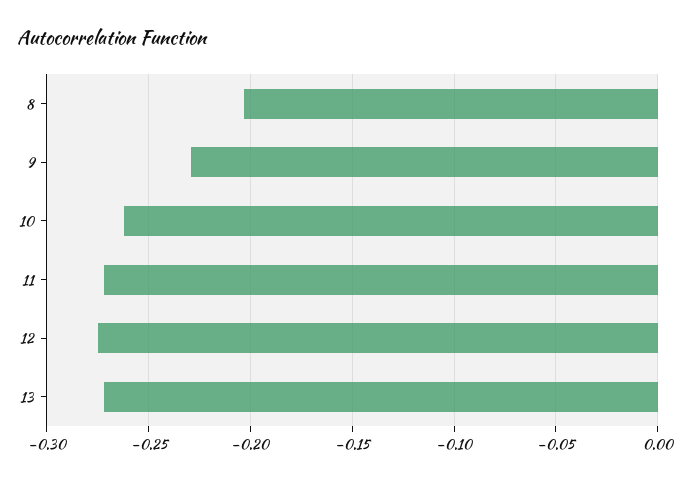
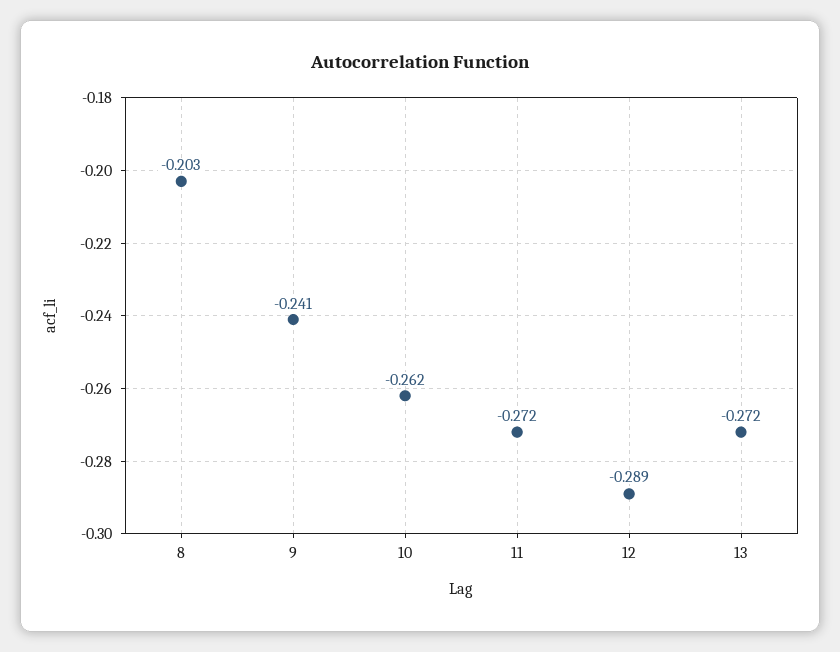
  {
    "8": -0.203,
-   "9": -0.23,
+   "9": -0.241,
    "10": -0.262,
    "11": -0.272,
-   "12": -0.275,
+   "12": -0.289,
    "13": -0.272
  }

